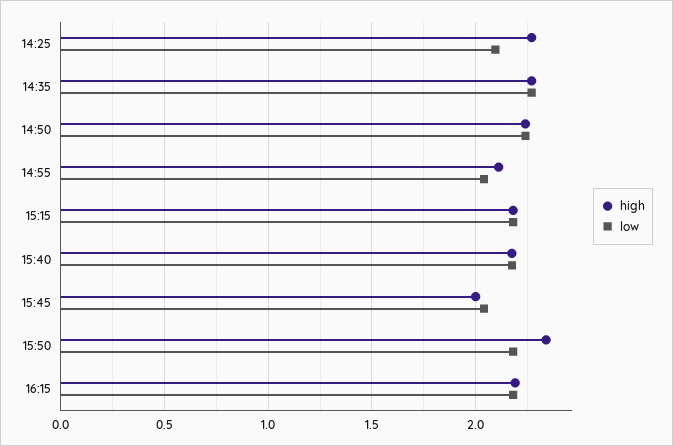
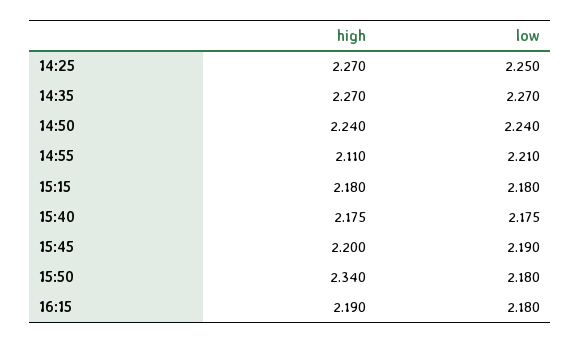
  {
    "high": {
      "14:25": 2.27,
      "14:35": 2.27,
      "14:50": 2.24,
      "14:55": 2.11,
      "15:15": 2.18,
      "15:40": 2.175,
-     "15:45": 2,
+     "15:45": 2.2,
      "15:50": 2.34,
      "16:15": 2.19
    },
    "low": {
-     "14:25": 2.1,
+     "14:25": 2.25,
      "14:35": 2.27,
      "14:50": 2.24,
-     "14:55": 2.05,
+     "14:55": 2.21,
      "15:15": 2.18,
      "15:40": 2.175,
-     "15:45": 2.05,
+     "15:45": 2.19,
      "15:50": 2.18,
      "16:15": 2.18
    }
  }

